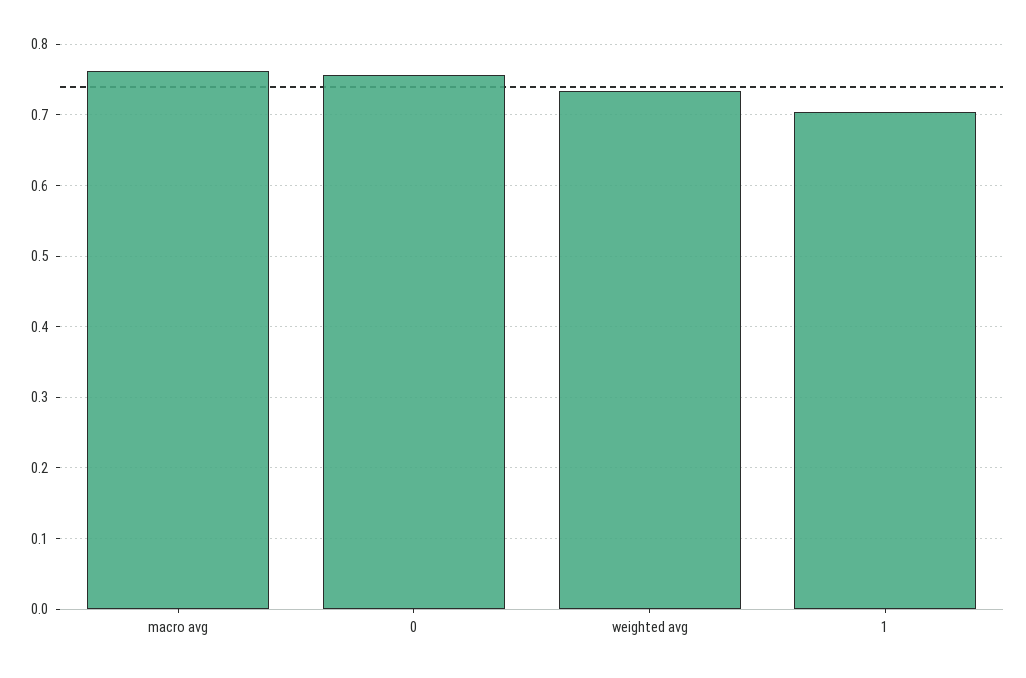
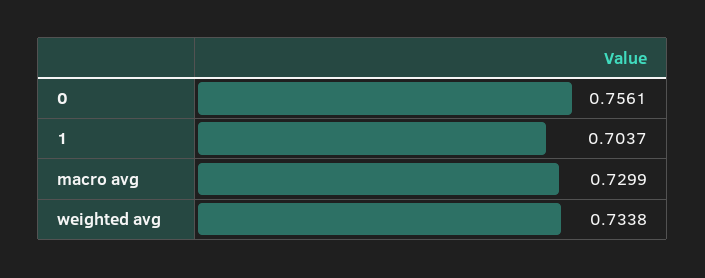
  {
-   "macro avg": 0.76,
+   "macro avg": 0.7299,
    "0": 0.7561,
    "weighted avg": 0.7338,
    "1": 0.7037
  }

